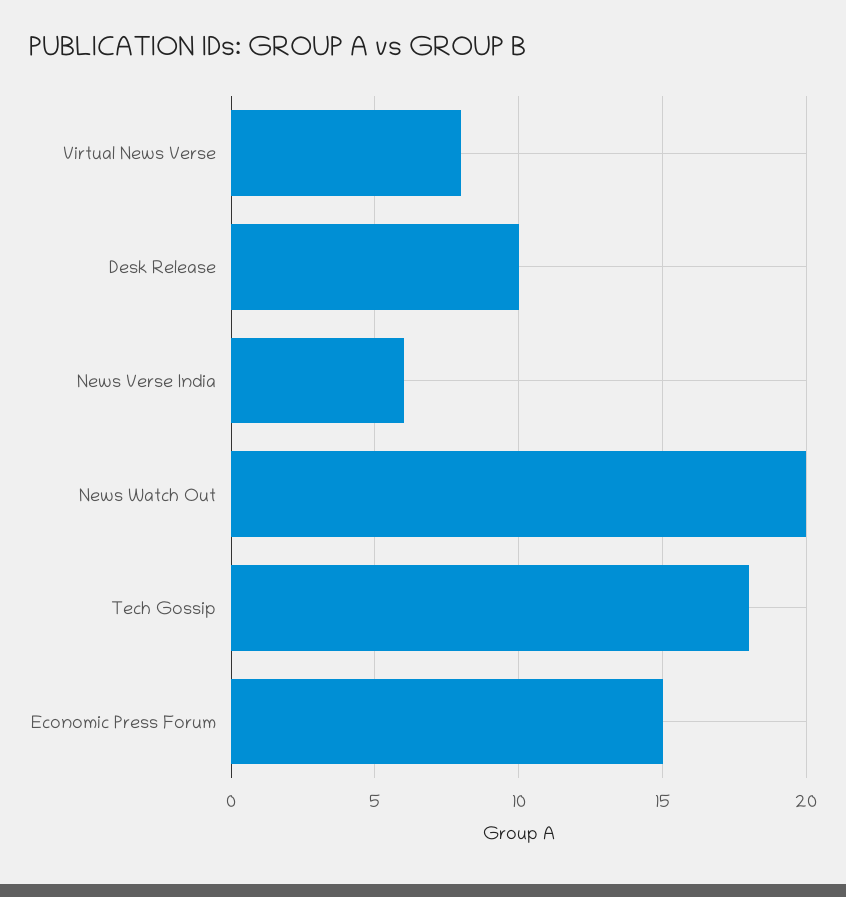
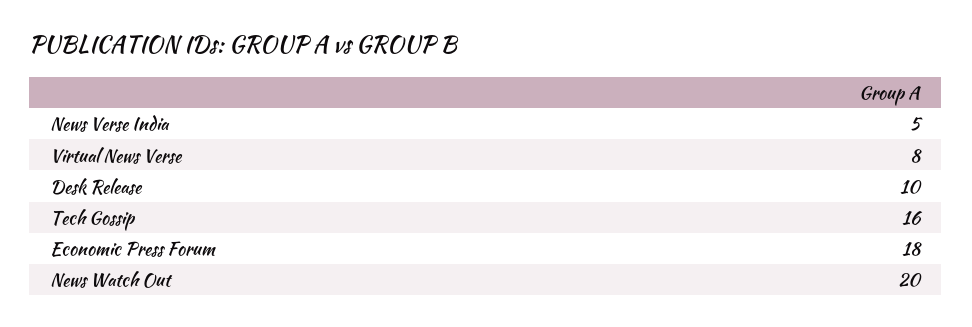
  {
    "Virtual News Verse": 8,
    "Desk Release": 10,
-   "News Verse India": 6,
+   "News Verse India": 5,
    "News Watch Out": 20,
-   "Tech Gossip": 18,
+   "Tech Gossip": 16,
-   "Economic Press Forum": 15
+   "Economic Press Forum": 18
  }

